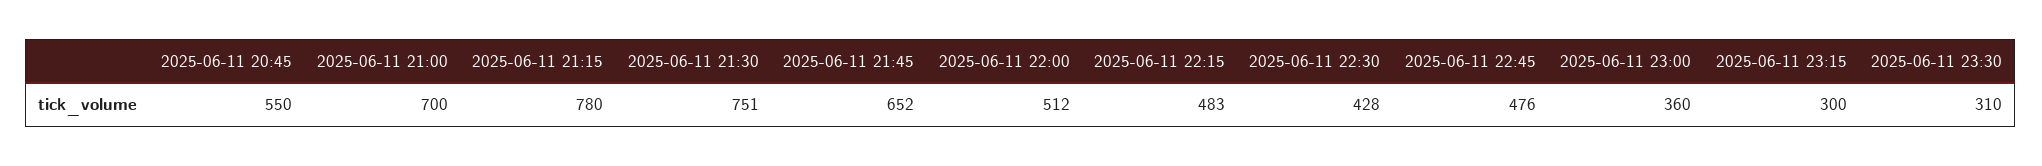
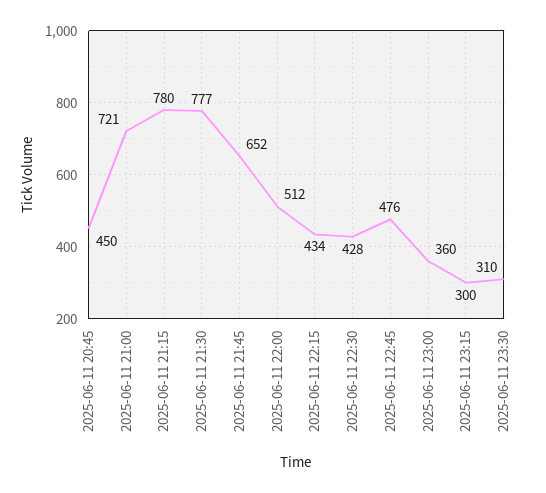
  {
-   "2025-06-11 20:45": 550,
+   "2025-06-11 20:45": 450,
-   "2025-06-11 21:00": 700,
+   "2025-06-11 21:00": 721,
    "2025-06-11 21:15": 780,
-   "2025-06-11 21:30": 751,
+   "2025-06-11 21:30": 777,
    "2025-06-11 21:45": 652,
    "2025-06-11 22:00": 512,
-   "2025-06-11 22:15": 483,
+   "2025-06-11 22:15": 434,
    "2025-06-11 22:30": 428,
    "2025-06-11 22:45": 476,
    "2025-06-11 23:00": 360,
    "2025-06-11 23:15": 300,
    "2025-06-11 23:30": 310
  }

